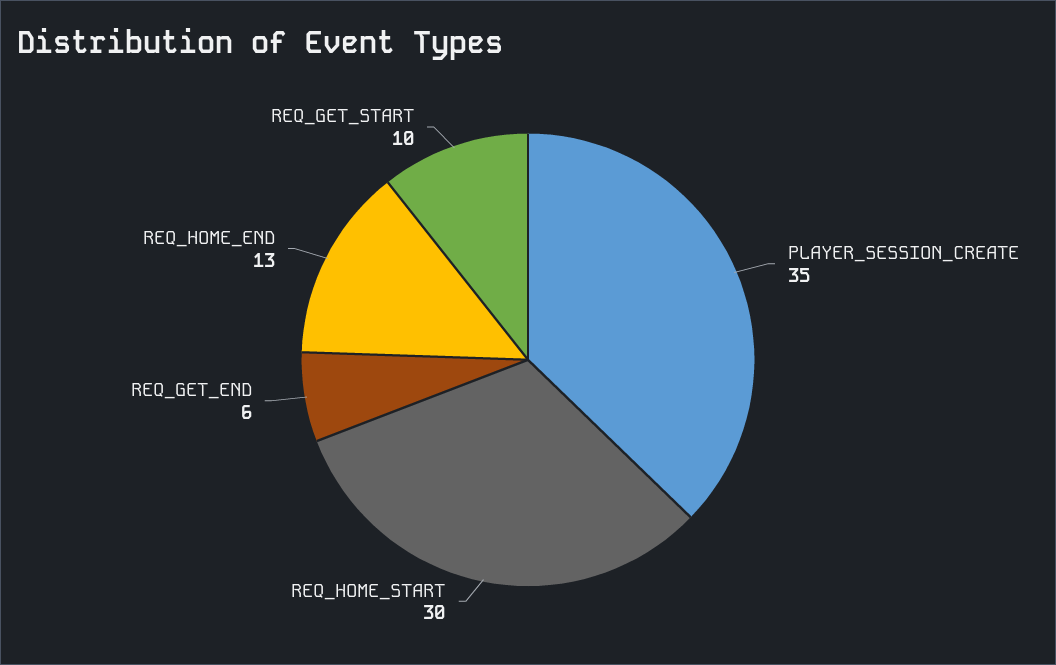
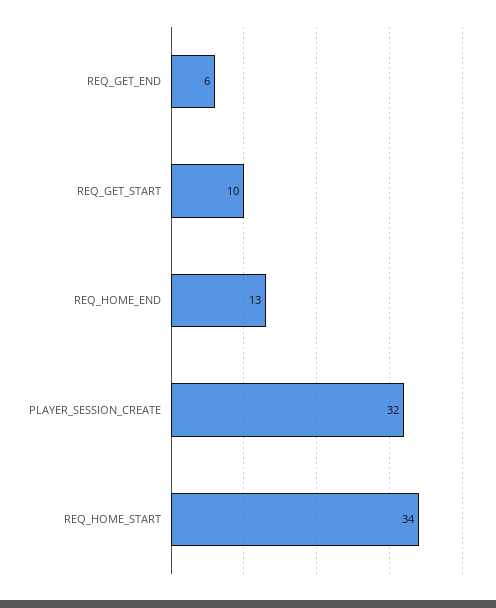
  {
-   "PLAYER_SESSION_CREATE": 35,
+   "PLAYER_SESSION_CREATE": 32,
-   "REQ_HOME_START": 30,
+   "REQ_HOME_START": 34,
    "REQ_GET_END": 6,
    "REQ_HOME_END": 13,
    "REQ_GET_START": 10
  }

